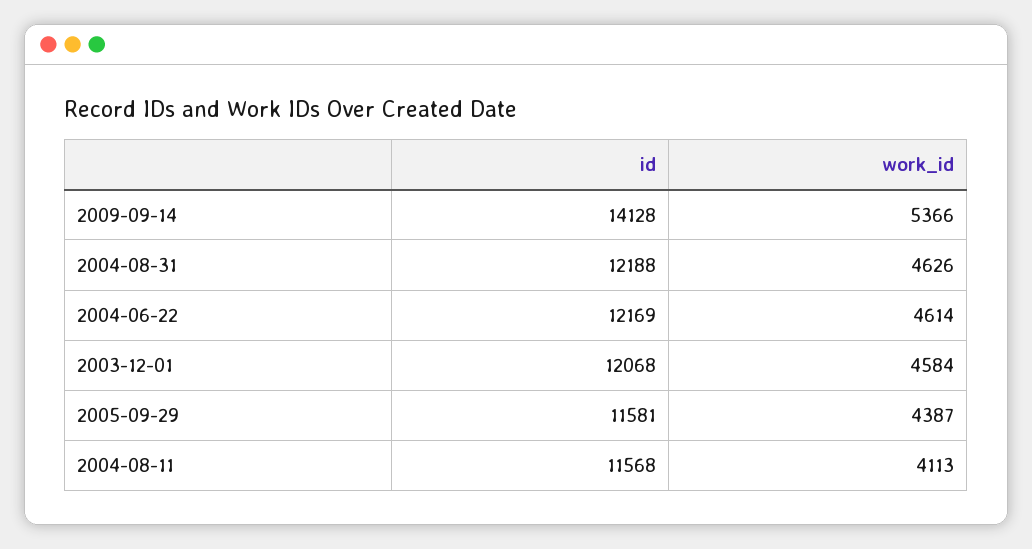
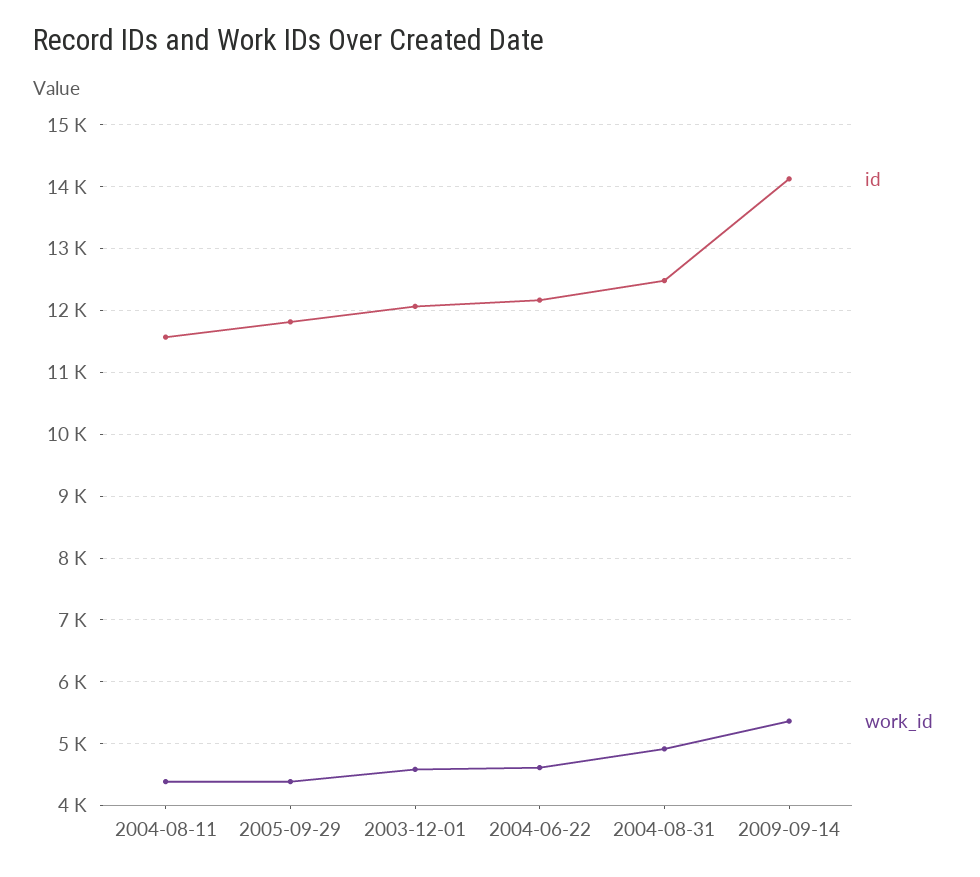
  {
    "id": {
      "2009-09-14": 14128,
-     "2004-08-31": 12188,
+     "2004-08-31": 12500,
      "2004-06-22": 12169,
      "2003-12-01": 12068,
-     "2005-09-29": 11581,
+     "2005-09-29": 11800,
      "2004-08-11": 11568
    },
    "work_id": {
      "2009-09-14": 5366,
-     "2004-08-31": 4626,
+     "2004-08-31": 4900,
      "2004-06-22": 4614,
      "2003-12-01": 4584,
      "2005-09-29": 4387,
-     "2004-08-11": 4113
+     "2004-08-11": 4400
    }
  }

